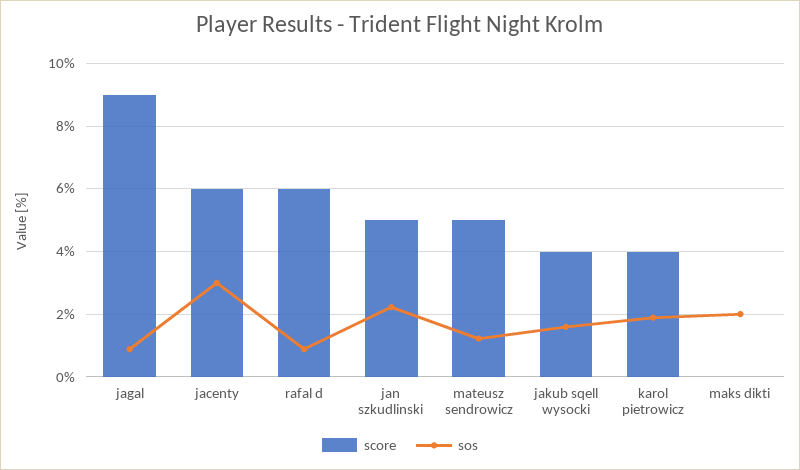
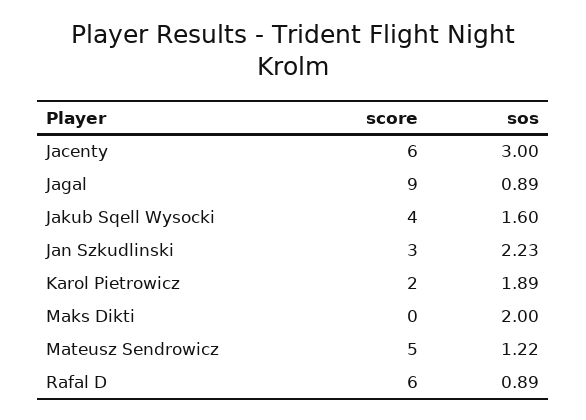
  {
    "score": {
      "jagal": 9,
      "jacenty": 6,
      "rafal d": 6,
-     "jan szkudlinski": 5,
+     "jan szkudlinski": 3,
      "mateusz sendrowicz": 5,
      "jakub sqell wysocki": 4,
-     "karol pietrowicz": 4,
+     "karol pietrowicz": 2,
      "maks dikti": 0
    },
    "sos": {
      "jagal": 0.89,
      "jacenty": 3,
      "rafal d": 0.89,
      "jan szkudlinski": 2.23,
      "mateusz sendrowicz": 1.22,
      "jakub sqell wysocki": 1.6,
      "karol pietrowicz": 1.89,
      "maks dikti": 2
    }
  }

